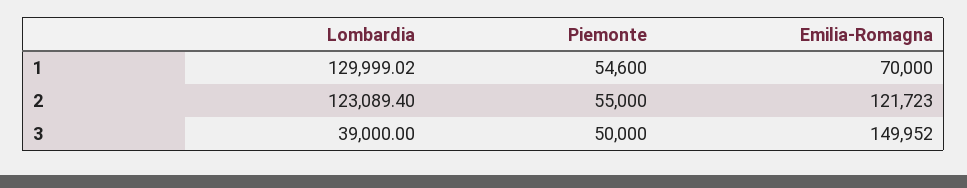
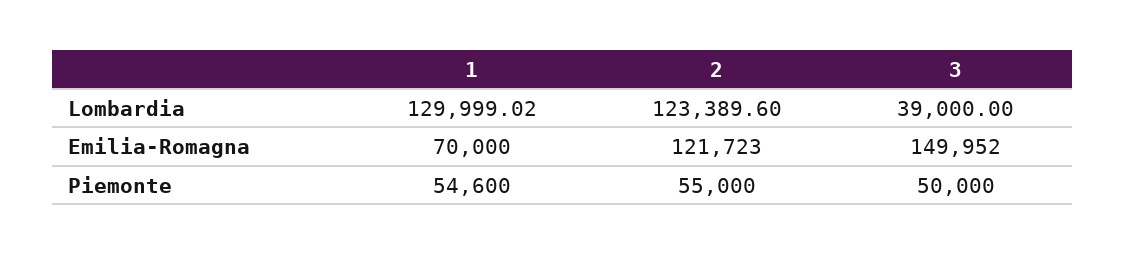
  {
    "Lombardia": {
      "1": 129999.02,
-     "2": 123089.4,
+     "2": 123389.6,
      "3": 39000
    },
    "Piemonte": {
      "1": 54600,
      "2": 55000,
      "3": 50000
    },
    "Emilia-Romagna": {
      "1": 70000,
      "2": 121723,
      "3": 149952
    }
  }

